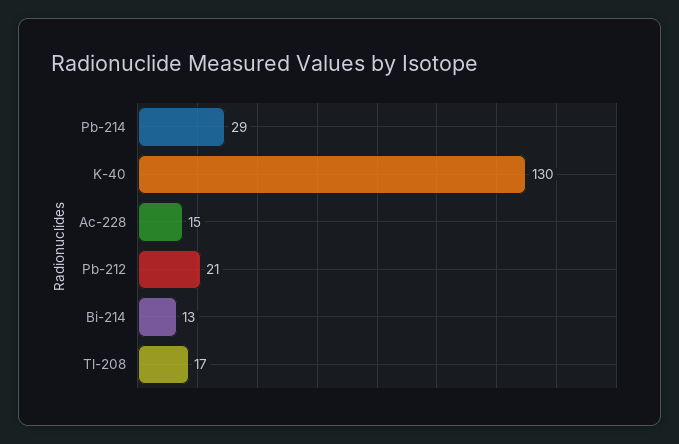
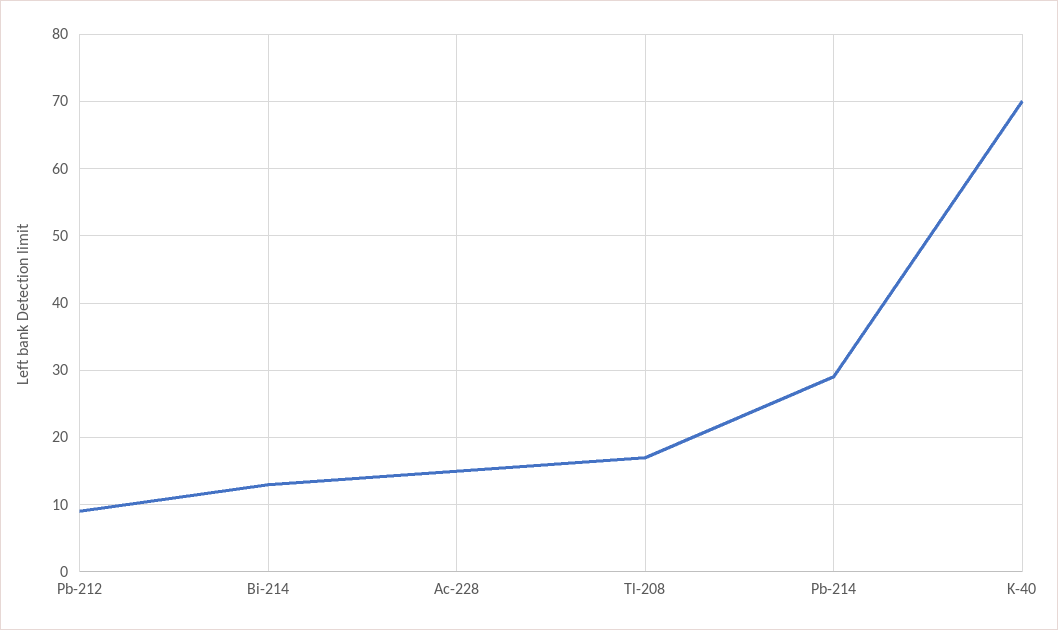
  {
    "Pb-214": 29,
-   "K-40": 130,
+   "K-40": 70,
    "Ac-228": 15,
-   "Pb-212": 21,
+   "Pb-212": 9,
    "Bi-214": 13,
    "Tl-208": 17
  }

